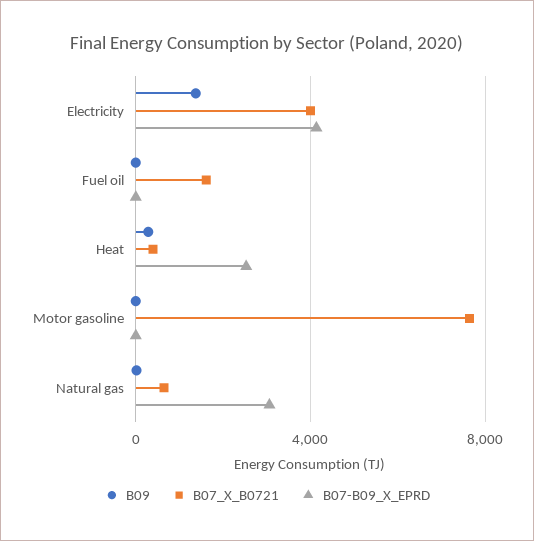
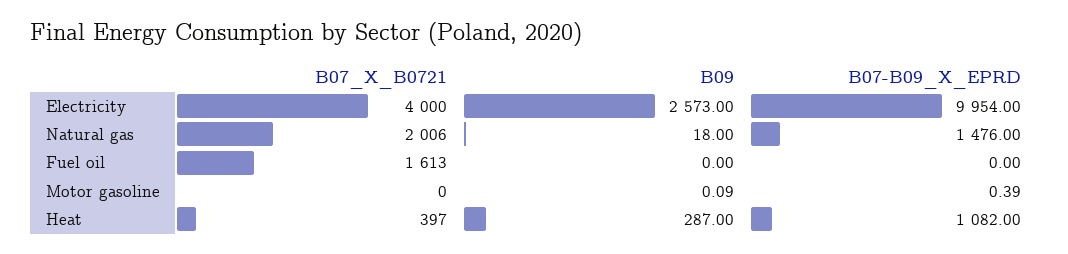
  {
    "B09": {
-     "Electricity": 1500,
+     "Electricity": 2573,
      "Fuel oil": 0,
      "Heat": 287,
      "Motor gasoline": 0.09,
      "Natural gas": 18
    },
    "B07_X_B0721": {
      "Electricity": 4000,
      "Fuel oil": 1613,
      "Heat": 397,
-     "Motor gasoline": 7500,
+     "Motor gasoline": 0,
-     "Natural gas": 500
+     "Natural gas": 2006
    },
    "B07-B09_X_EPRD": {
-     "Electricity": 4000,
+     "Electricity": 9954,
      "Fuel oil": 0,
-     "Heat": 2500,
+     "Heat": 1082,
      "Motor gasoline": 0.39,
-     "Natural gas": 3000
+     "Natural gas": 1476
    }
  }

